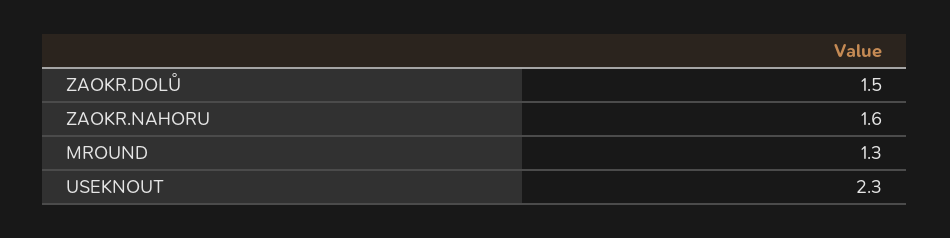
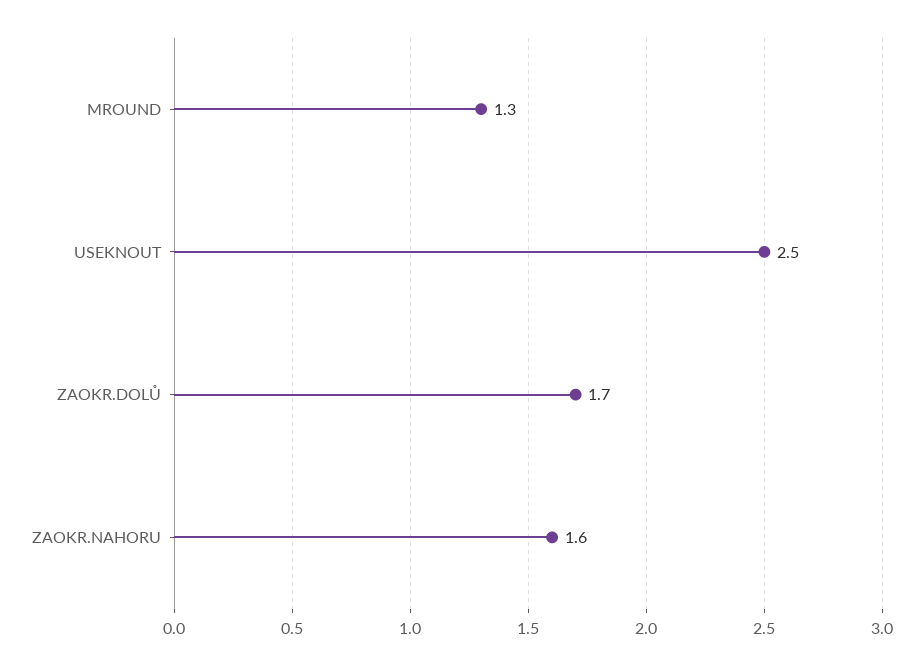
  {
-   "ZAOKR.DOLŮ": 1.5,
+   "ZAOKR.DOLŮ": 1.7,
    "ZAOKR.NAHORU": 1.6,
    "MROUND": 1.3,
-   "USEKNOUT": 2.3
+   "USEKNOUT": 2.5
  }

